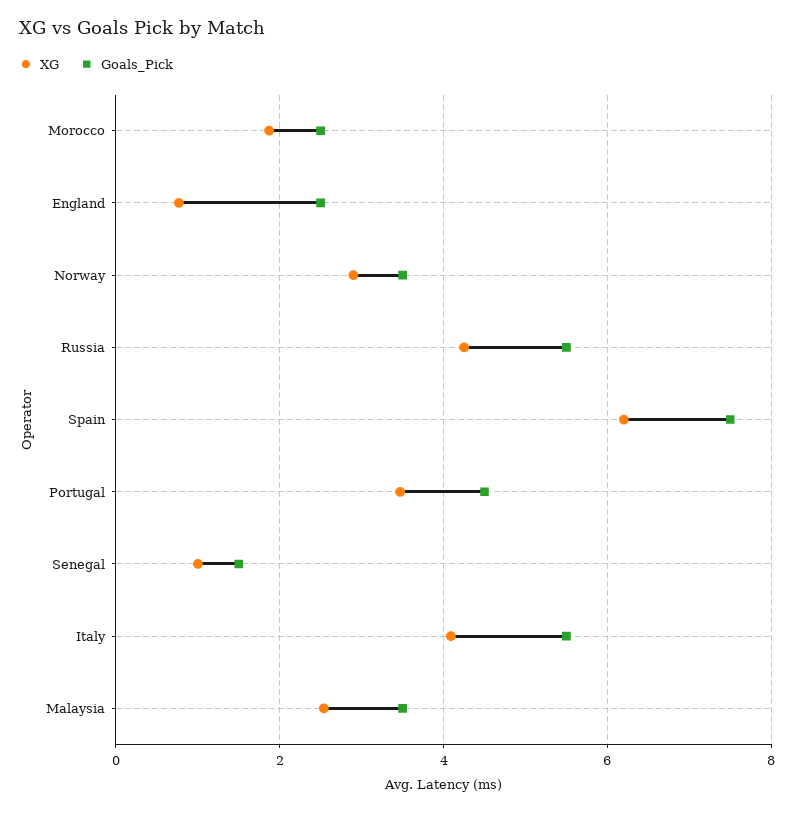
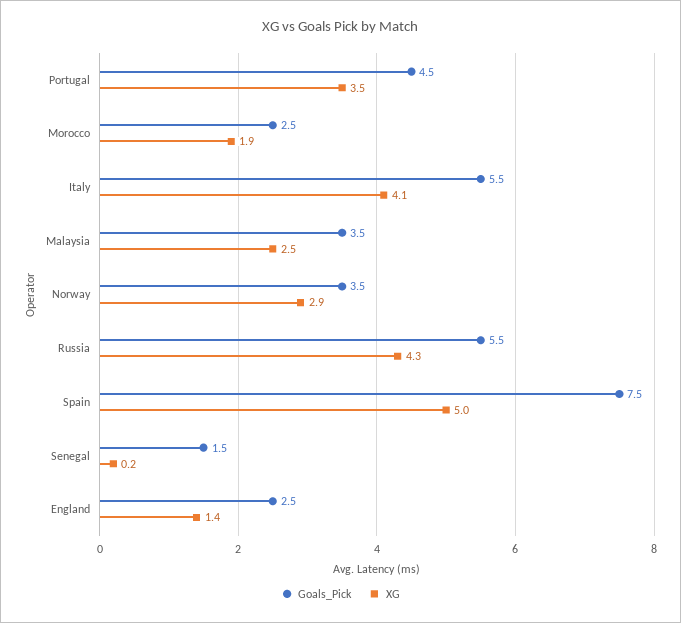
  {
    "XG": {
      "Morocco": 1.9,
-     "England": 0.8,
+     "England": 1.4,
      "Norway": 2.9,
      "Russia": 4.3,
-     "Spain": 6.2,
+     "Spain": 5,
      "Portugal": 3.5,
-     "Senegal": 1,
+     "Senegal": 0.2,
      "Italy": 4.1,
      "Malaysia": 2.5
    },
    "Goals_Pick": {
      "Morocco": 2.5,
      "England": 2.5,
      "Norway": 3.5,
      "Russia": 5.5,
      "Spain": 7.5,
      "Portugal": 4.5,
      "Senegal": 1.5,
      "Italy": 5.5,
      "Malaysia": 3.5
    }
  }

